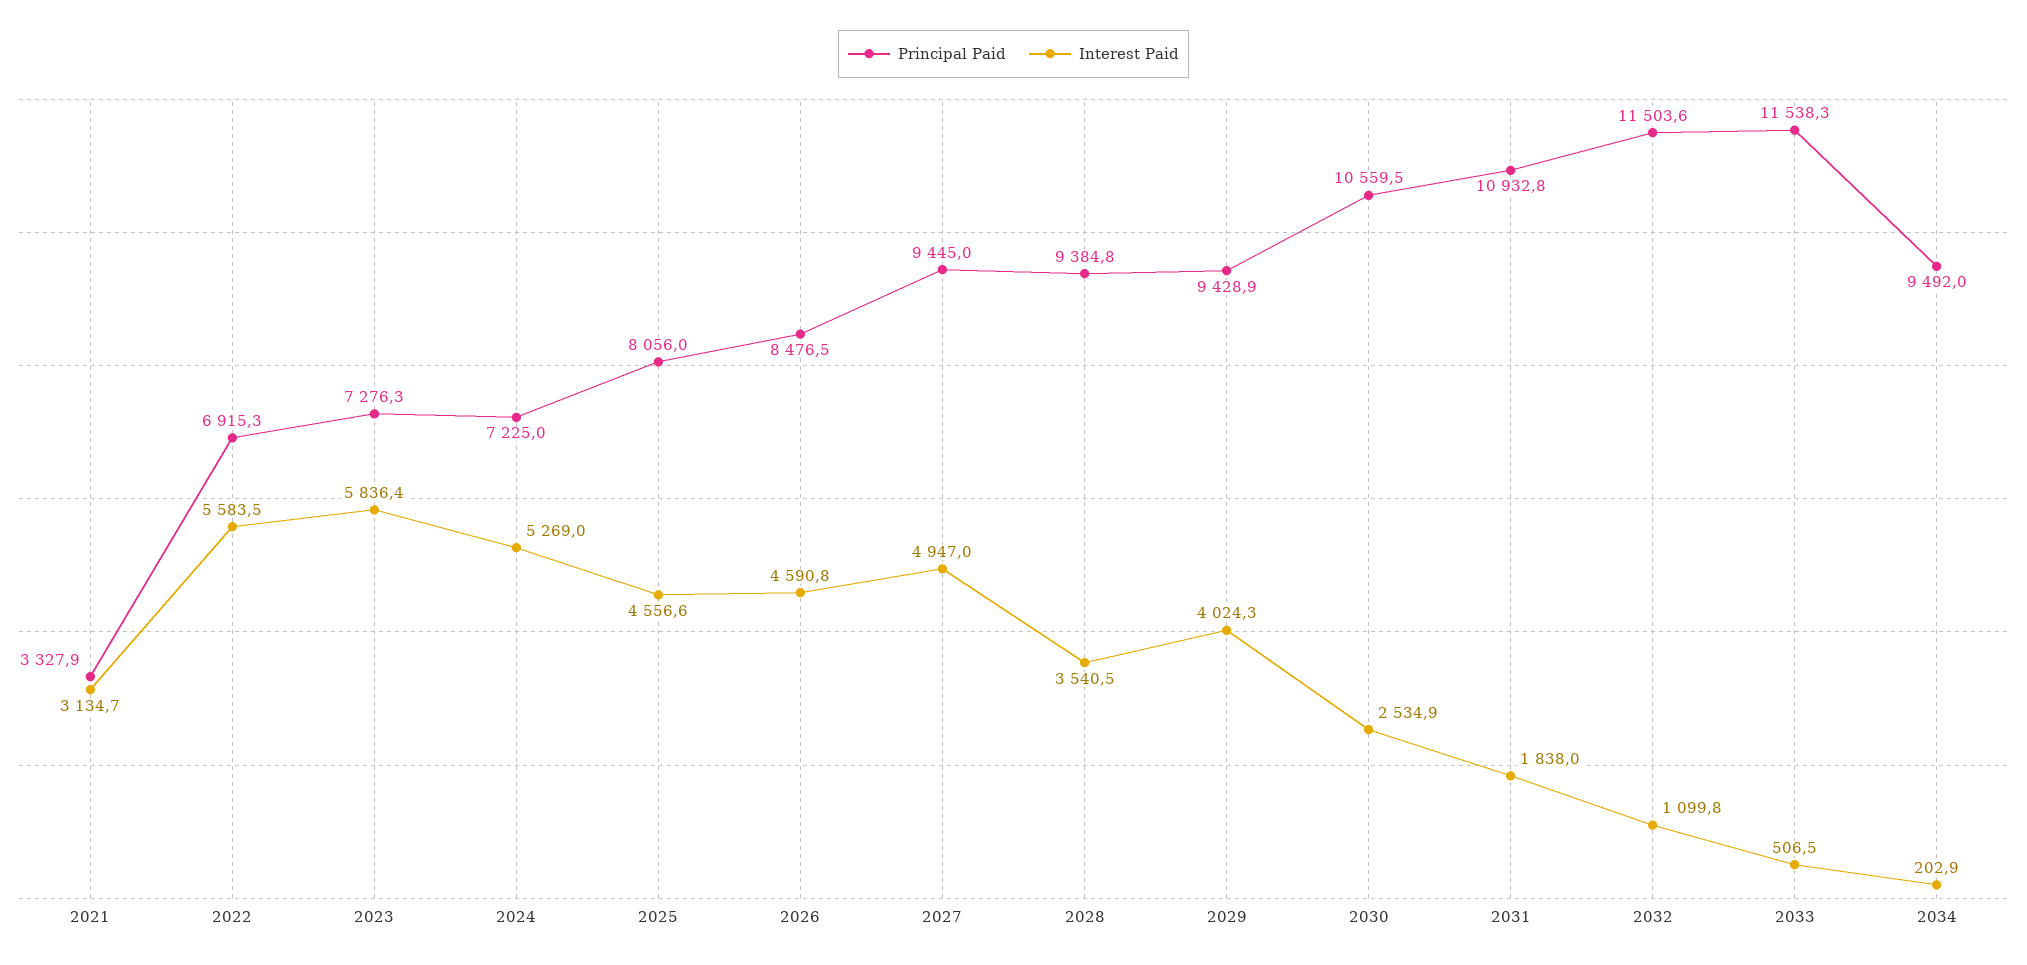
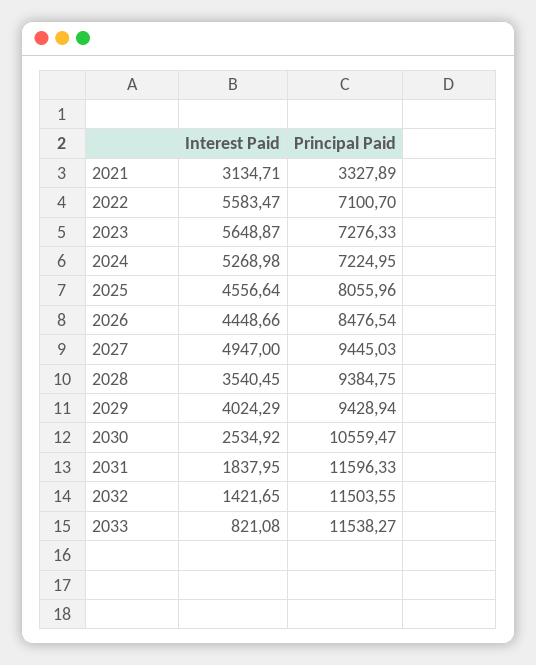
  {
    "Principal Paid": {
      "2021": 3327.89,
-     "2022": 6915.3,
+     "2022": 7100.7,
      "2023": 7276.33,
      "2024": 7224.95,
      "2025": 8055.96,
      "2026": 8476.54,
      "2027": 9445.03,
      "2028": 9384.75,
      "2029": 9428.94,
      "2030": 10559.47,
-     "2031": 10932.8,
+     "2031": 11596.33,
      "2032": 11503.55,
-     "2033": 11538.27,
+     "2033": 11538.27
-     "2034": 9492
    },
    "Interest Paid": {
      "2021": 3134.71,
      "2022": 5583.47,
-     "2023": 5836.4,
+     "2023": 5648.87,
      "2024": 5268.98,
      "2025": 4556.64,
-     "2026": 4590.8,
+     "2026": 4448.66,
      "2027": 4947,
      "2028": 3540.45,
      "2029": 4024.29,
      "2030": 2534.92,
      "2031": 1837.95,
-     "2032": 1099.8,
+     "2032": 1421.65,
-     "2033": 506.5,
+     "2033": 821.08
-     "2034": 202.9
    }
  }

